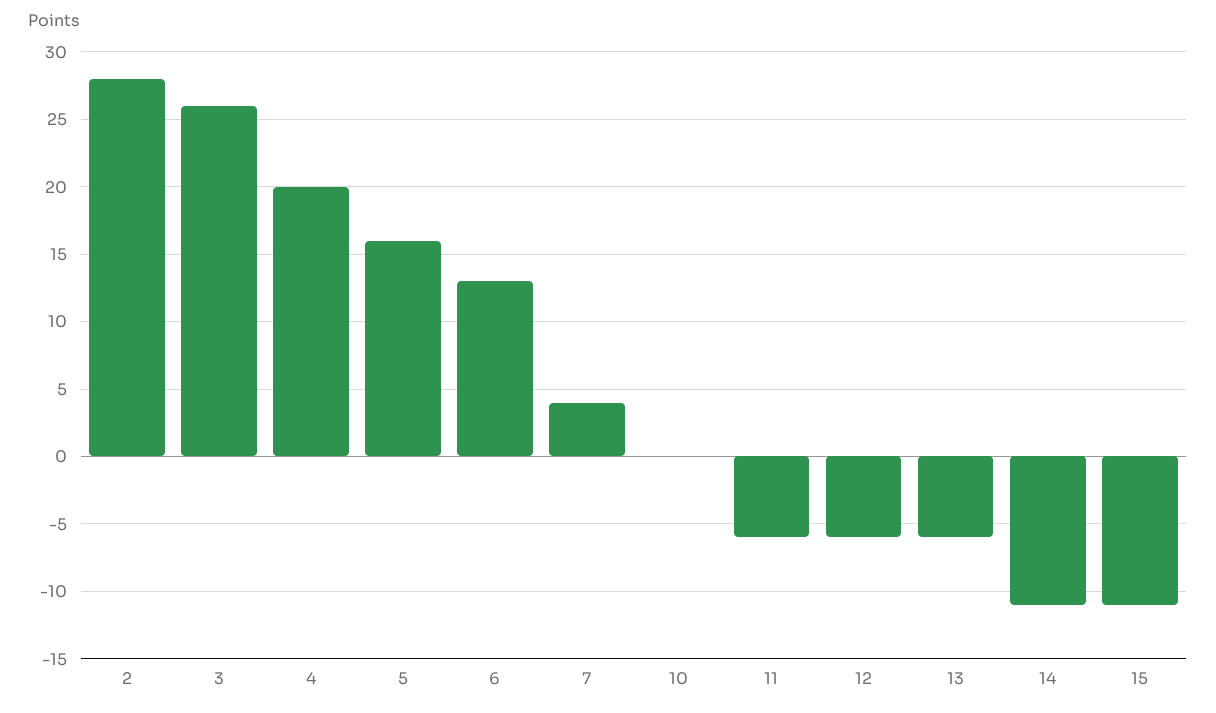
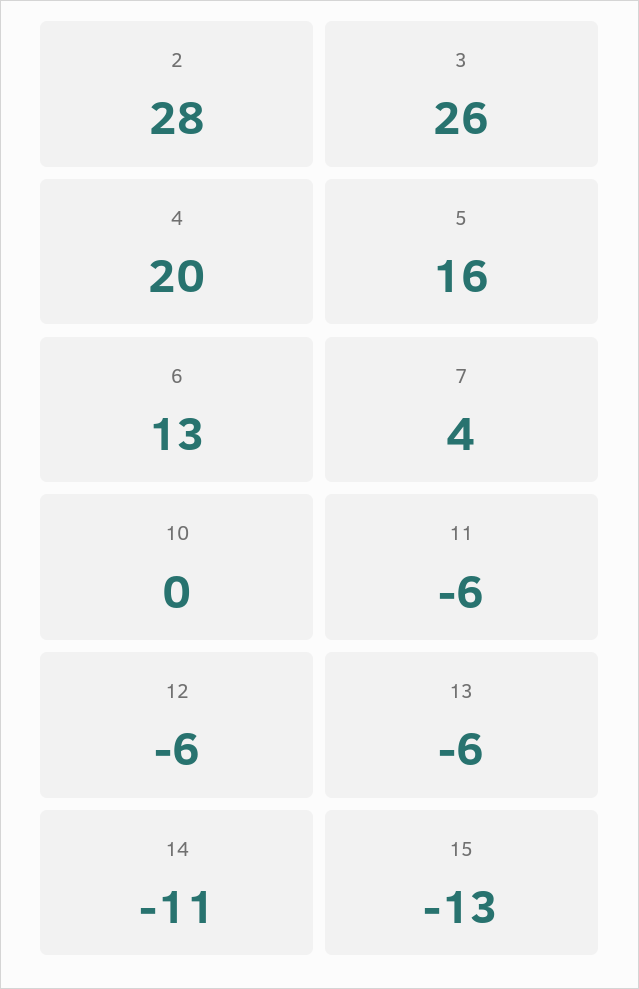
  {
    "2": 28,
    "3": 26,
    "4": 20,
    "5": 16,
    "6": 13,
    "7": 4,
    "10": 0,
    "11": -6,
    "12": -6,
    "13": -6,
    "14": -11,
-   "15": -11
+   "15": -13
  }

